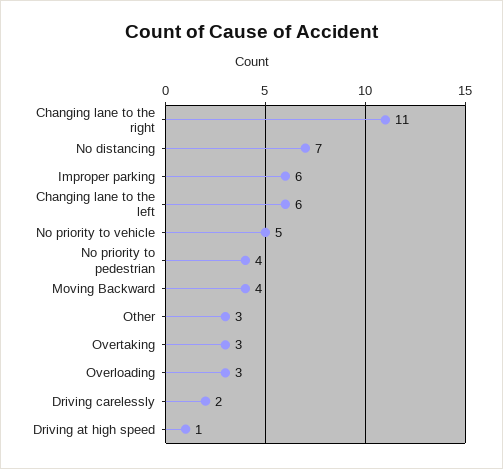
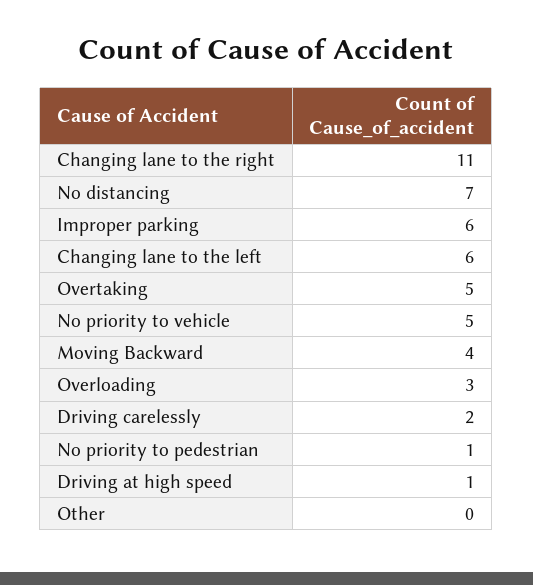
  {
    "Changing lane to the right": 11,
    "No distancing": 7,
    "Improper parking": 6,
    "Changing lane to the left": 6,
    "No priority to vehicle": 5,
-   "No priority to pedestrian": 4,
+   "No priority to pedestrian": 1,
    "Moving Backward": 4,
-   "Other": 3,
+   "Other": 0,
-   "Overtaking": 3,
+   "Overtaking": 5,
    "Overloading": 3,
    "Driving carelessly": 2,
    "Driving at high speed": 1
  }

